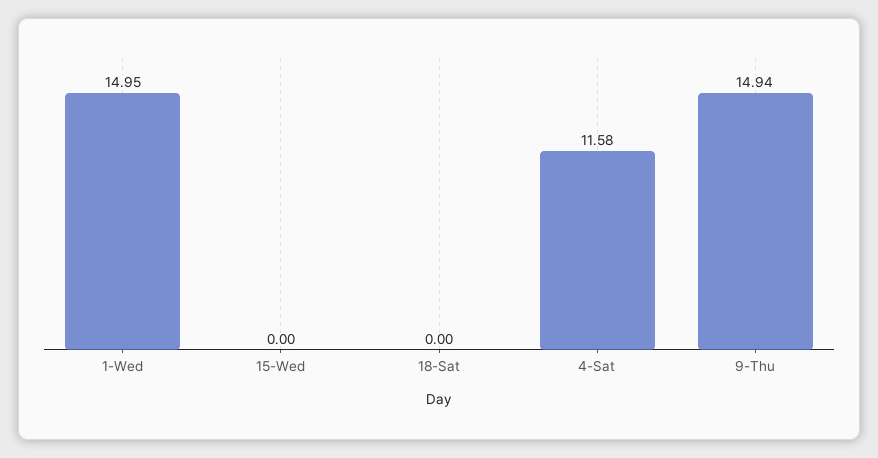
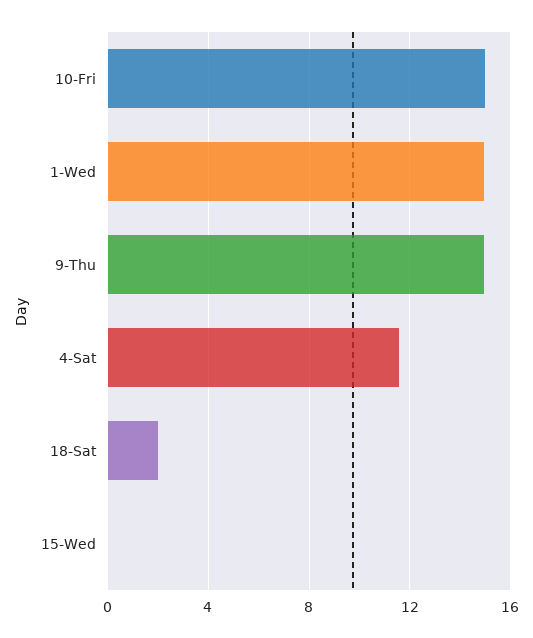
  {
    "1-Wed": 14.95,
    "15-Wed": 0,
-   "18-Sat": 0,
+   "18-Sat": 2,
    "4-Sat": 11.58,
-   "9-Thu": 14.94
+   "9-Thu": 14.94,
+   "10-Fri": 15
  }

